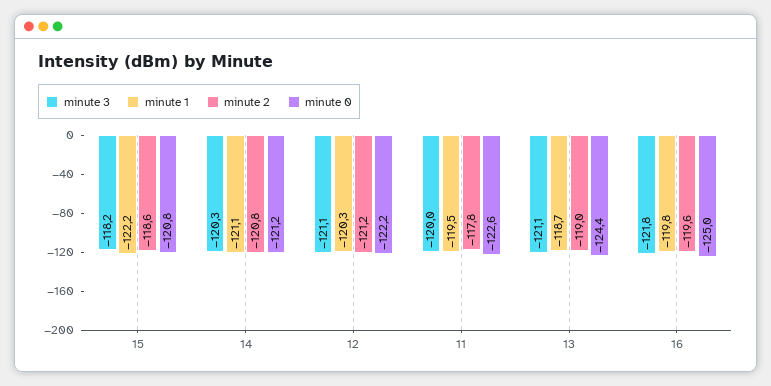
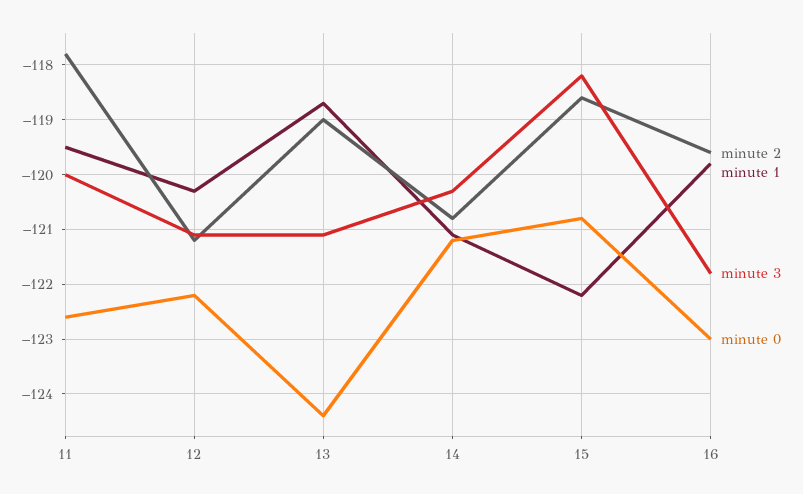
  {
    "minute 3": {
      "15": -118.2,
      "14": -120.3,
      "12": -121.1,
      "11": -120,
      "13": -121.1,
      "16": -121.8
    },
    "minute 1": {
      "15": -122.2,
      "14": -121.1,
      "12": -120.3,
      "11": -119.5,
      "13": -118.7,
      "16": -119.8
    },
    "minute 2": {
      "15": -118.6,
      "14": -120.8,
      "12": -121.2,
      "11": -117.8,
      "13": -119,
      "16": -119.6
    },
    "minute 0": {
      "15": -120.8,
      "14": -121.2,
      "12": -122.2,
      "11": -122.6,
      "13": -124.4,
-     "16": -125
+     "16": -123
    }
  }

